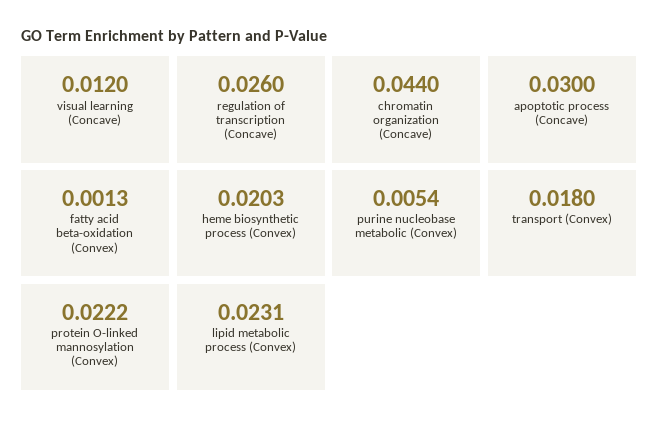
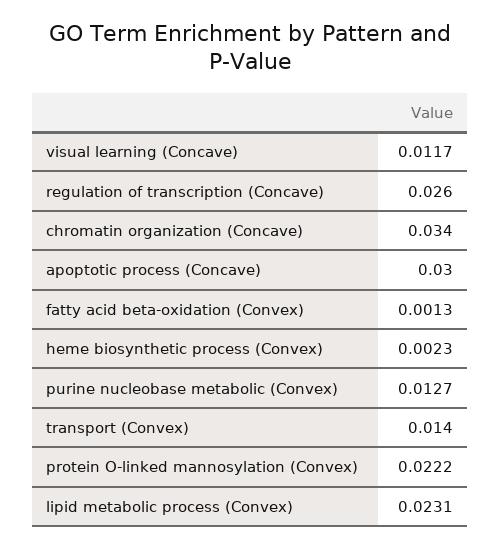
  {
-   "visual learning (Concave)": 0.012,
+   "visual learning (Concave)": 0.0117,
    "regulation of transcription (Concave)": 0.026,
-   "chromatin organization (Concave)": 0.044,
+   "chromatin organization (Concave)": 0.034,
    "apoptotic process (Concave)": 0.03,
    "fatty acid beta-oxidation (Convex)": 0.0013,
-   "heme biosynthetic process (Convex)": 0.0203,
+   "heme biosynthetic process (Convex)": 0.0023,
-   "purine nucleobase metabolic (Convex)": 0.0054,
+   "purine nucleobase metabolic (Convex)": 0.0127,
-   "transport (Convex)": 0.018,
+   "transport (Convex)": 0.014,
    "protein O-linked mannosylation (Convex)": 0.0222,
    "lipid metabolic process (Convex)": 0.0231
  }

